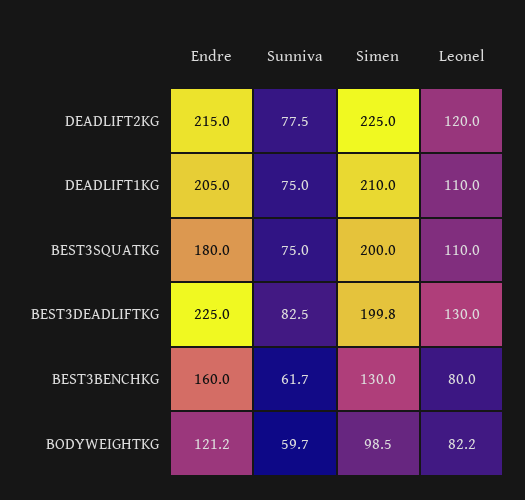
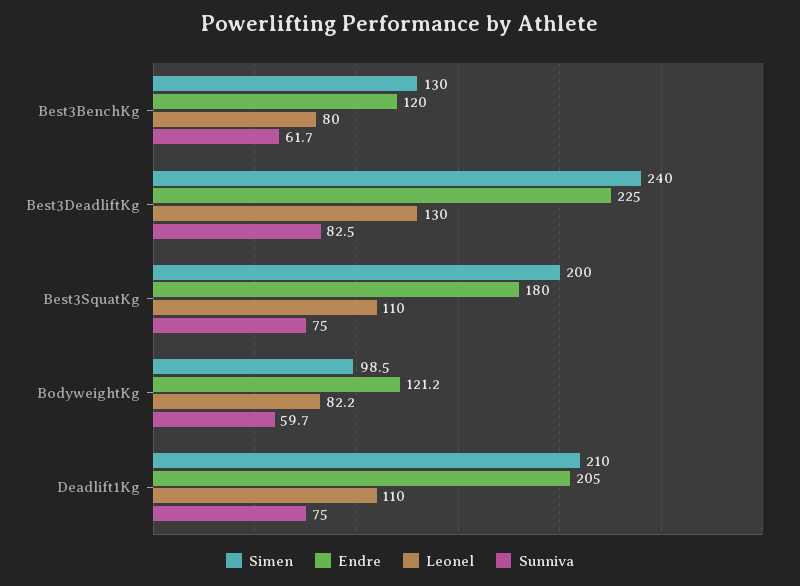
  {
    "Endre": {
-     "DEADLIFT2KG": 215,
      "DEADLIFT1KG": 205,
      "BEST3SQUATKG": 180,
      "BEST3DEADLIFTKG": 225,
-     "BEST3BENCHKG": 160,
+     "BEST3BENCHKG": 120,
      "BODYWEIGHTKG": 121.2
    },
    "Sunniva": {
-     "DEADLIFT2KG": 77.5,
      "DEADLIFT1KG": 75,
      "BEST3SQUATKG": 75,
      "BEST3DEADLIFTKG": 82.5,
      "BEST3BENCHKG": 61.7,
      "BODYWEIGHTKG": 59.7
    },
    "Simen": {
-     "DEADLIFT2KG": 225,
      "DEADLIFT1KG": 210,
      "BEST3SQUATKG": 200,
-     "BEST3DEADLIFTKG": 199.8,
+     "BEST3DEADLIFTKG": 240,
      "BEST3BENCHKG": 130,
      "BODYWEIGHTKG": 98.5
    },
    "Leonel": {
-     "DEADLIFT2KG": 120,
      "DEADLIFT1KG": 110,
      "BEST3SQUATKG": 110,
      "BEST3DEADLIFTKG": 130,
      "BEST3BENCHKG": 80,
      "BODYWEIGHTKG": 82.2
    }
  }

